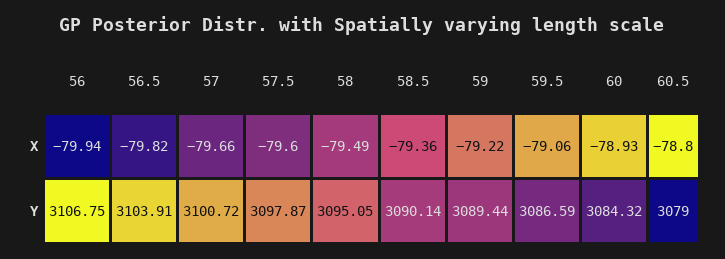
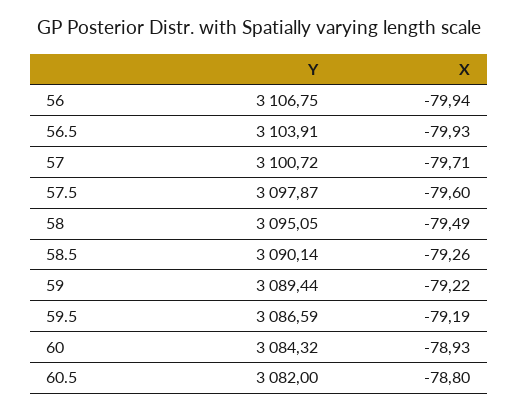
  {
    "56": {
      "X": -79.94,
      "Y": 3106.75
    },
    "56.5": {
-     "X": -79.82,
+     "X": -79.93,
      "Y": 3103.91
    },
    "57": {
-     "X": -79.66,
+     "X": -79.71,
      "Y": 3100.72
    },
    "57.5": {
      "X": -79.6,
      "Y": 3097.87
    },
    "58": {
      "X": -79.49,
      "Y": 3095.05
    },
    "58.5": {
-     "X": -79.36,
+     "X": -79.26,
      "Y": 3090.14
    },
    "59": {
      "X": -79.22,
      "Y": 3089.44
    },
    "59.5": {
-     "X": -79.06,
+     "X": -79.19,
      "Y": 3086.59
    },
    "60": {
      "X": -78.93,
      "Y": 3084.32
    },
    "60.5": {
      "X": -78.8,
-     "Y": 3079
+     "Y": 3082
    }
  }

